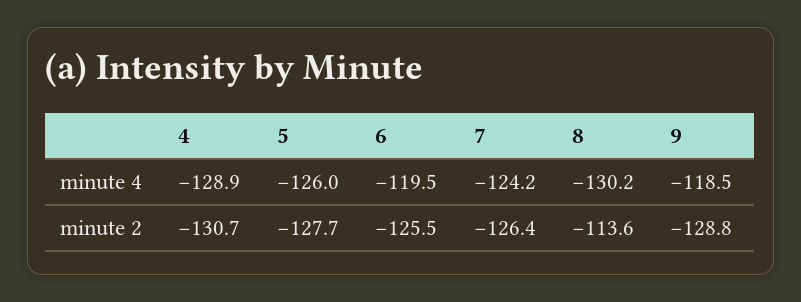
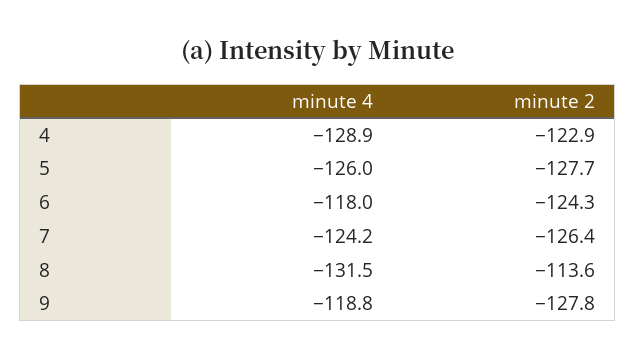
  {
    "4": {
      "minute 4": -128.9,
-     "minute 2": -130.7
+     "minute 2": -122.9
    },
    "5": {
      "minute 4": -126,
      "minute 2": -127.7
    },
    "6": {
-     "minute 4": -119.5,
+     "minute 4": -118,
-     "minute 2": -125.5
+     "minute 2": -124.3
    },
    "7": {
      "minute 4": -124.2,
      "minute 2": -126.4
    },
    "8": {
-     "minute 4": -130.2,
+     "minute 4": -131.5,
      "minute 2": -113.6
    },
    "9": {
-     "minute 4": -118.5,
+     "minute 4": -118.8,
-     "minute 2": -128.8
+     "minute 2": -127.8
    }
  }

